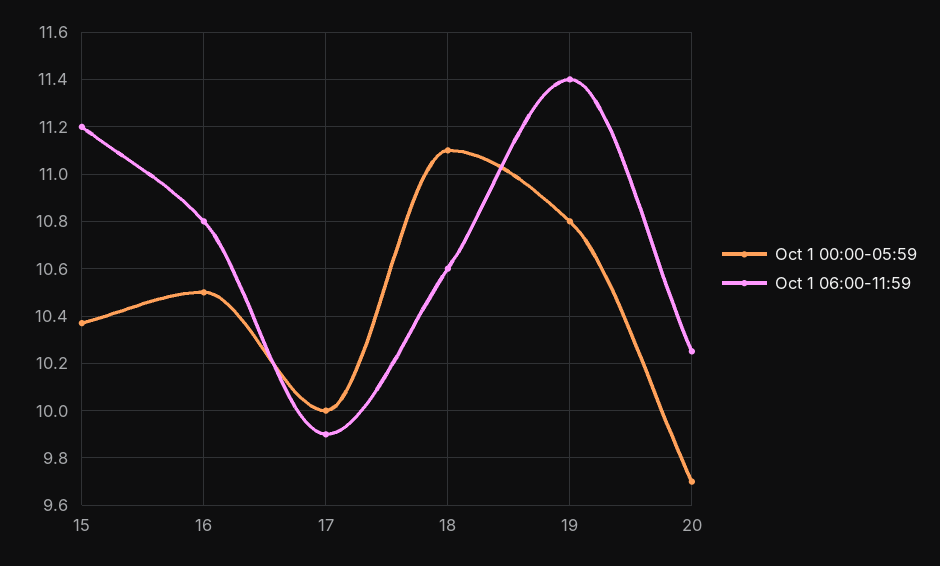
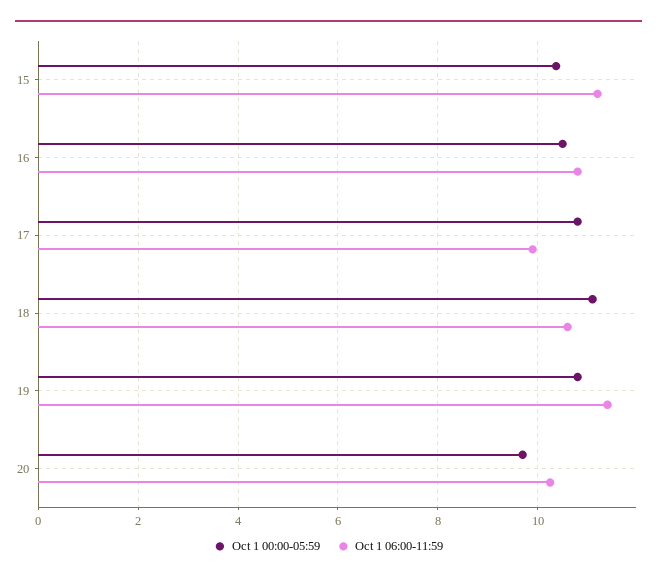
  {
    "Oct 1 00:00-05:59": {
      "15": 10.35,
      "16": 10.5,
-     "17": 10,
+     "17": 10.8,
      "18": 11.1,
      "19": 10.8,
      "20": 9.7
    },
    "Oct 1 06:00-11:59": {
      "15": 11.2,
      "16": 10.8,
      "17": 9.9,
      "18": 10.6,
      "19": 11.4,
      "20": 10.25
    }
  }

